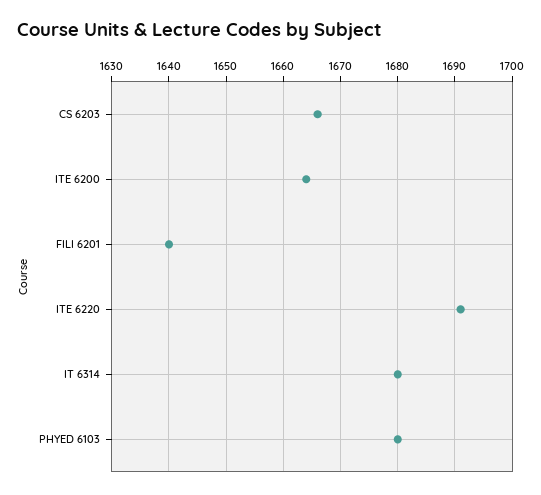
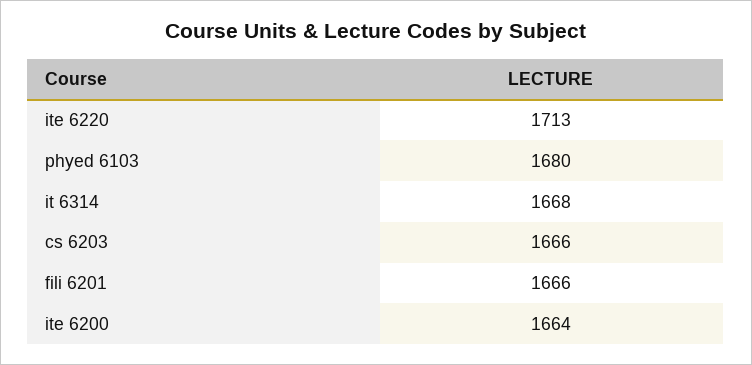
  {
    "CS 6203": 1666,
    "ITE 6200": 1664,
-   "FILI 6201": 1640,
+   "FILI 6201": 1666,
-   "ITE 6220": 1690,
+   "ITE 6220": 1713,
-   "IT 6314": 1680,
+   "IT 6314": 1668,
    "PHYED 6103": 1680
  }

